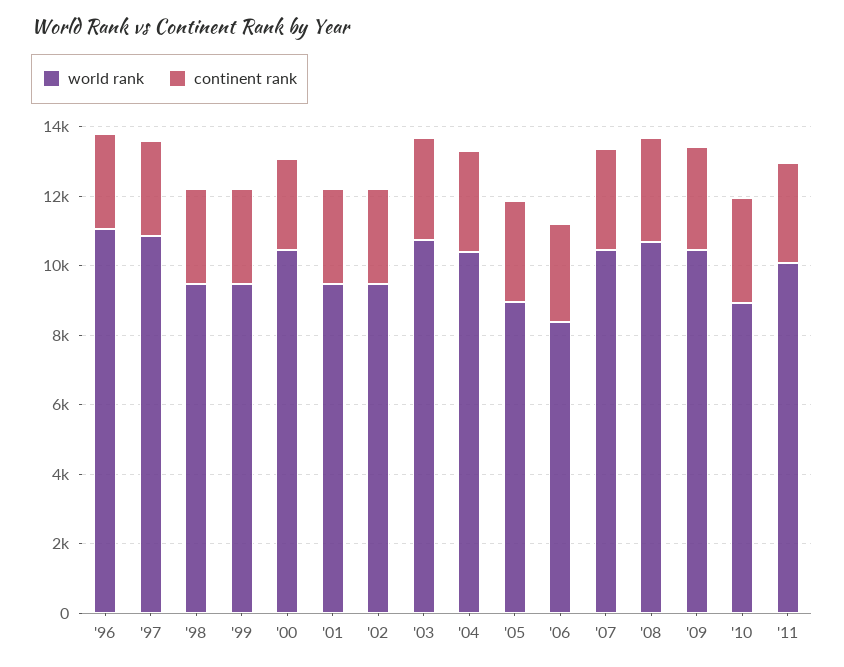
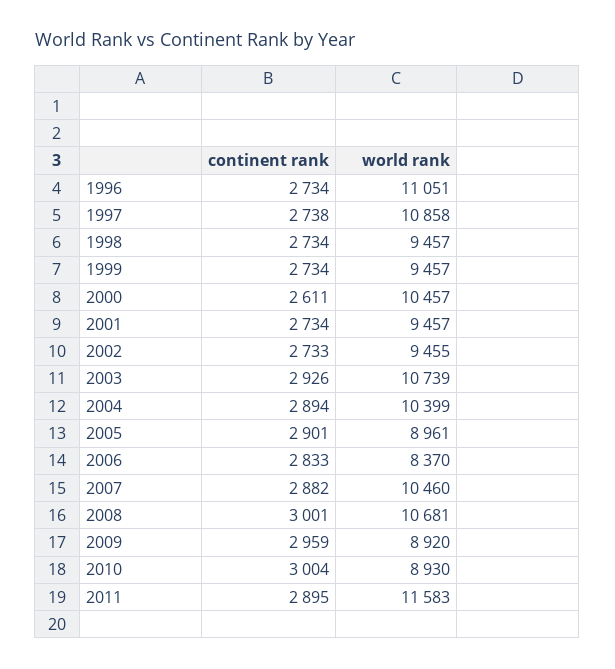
  {
    "world rank": {
      "'96": 11051,
      "'97": 10858,
      "'98": 9457,
      "'99": 9457,
      "'00": 10457,
      "'01": 9457,
      "'02": 9455,
      "'03": 10739,
      "'04": 10399,
      "'05": 8961,
      "'06": 8370,
      "'07": 10460,
      "'08": 10681,
-     "'09": 10500,
+     "'09": 8920,
      "'10": 8930,
-     "'11": 10000
+     "'11": 11583
    },
    "continent rank": {
      "'96": 2734,
      "'97": 2738,
      "'98": 2734,
      "'99": 2734,
      "'00": 2611,
      "'01": 2734,
      "'02": 2733,
      "'03": 2926,
      "'04": 2894,
      "'05": 2901,
      "'06": 2833,
      "'07": 2882,
      "'08": 3001,
      "'09": 2959,
      "'10": 3004,
      "'11": 2895
    }
  }

